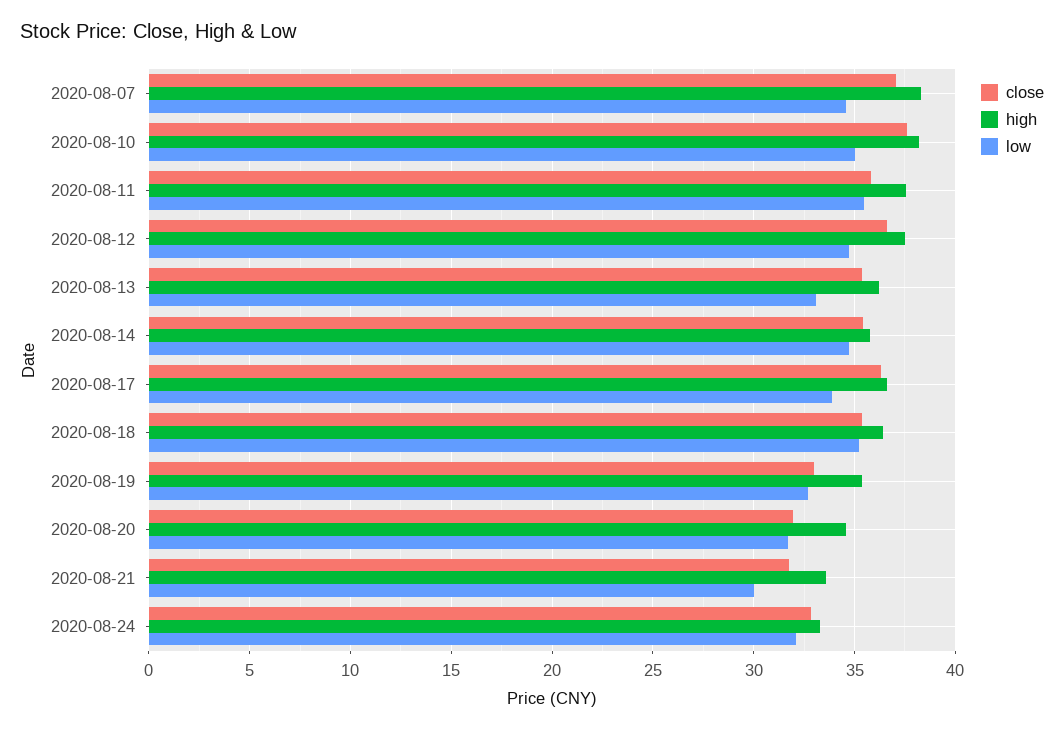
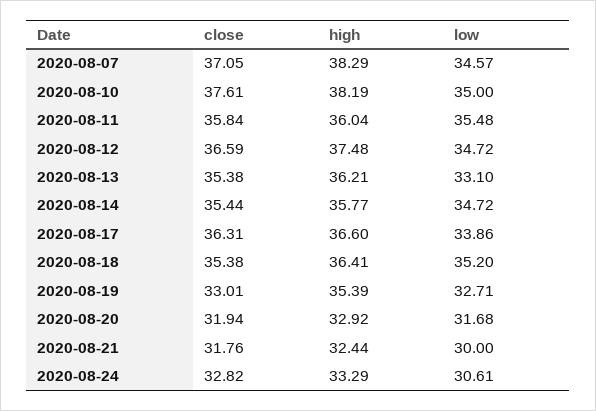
  {
    "close": {
      "2020-08-07": 37.05,
      "2020-08-10": 37.61,
      "2020-08-11": 35.84,
      "2020-08-12": 36.59,
      "2020-08-13": 35.38,
      "2020-08-14": 35.44,
      "2020-08-17": 36.31,
      "2020-08-18": 35.38,
      "2020-08-19": 33.01,
      "2020-08-20": 31.94,
      "2020-08-21": 31.76,
      "2020-08-24": 32.82
    },
    "high": {
      "2020-08-07": 38.29,
      "2020-08-10": 38.19,
-     "2020-08-11": 37.5,
+     "2020-08-11": 36.04,
      "2020-08-12": 37.48,
      "2020-08-13": 36.21,
      "2020-08-14": 35.77,
      "2020-08-17": 36.6,
      "2020-08-18": 36.41,
      "2020-08-19": 35.39,
-     "2020-08-20": 34.5,
+     "2020-08-20": 32.92,
-     "2020-08-21": 33.5,
+     "2020-08-21": 32.44,
      "2020-08-24": 33.29
    },
    "low": {
      "2020-08-07": 34.57,
      "2020-08-10": 35,
      "2020-08-11": 35.48,
      "2020-08-12": 34.72,
      "2020-08-13": 33.1,
      "2020-08-14": 34.72,
      "2020-08-17": 33.86,
      "2020-08-18": 35.2,
      "2020-08-19": 32.71,
      "2020-08-20": 31.68,
      "2020-08-21": 30,
-     "2020-08-24": 32
+     "2020-08-24": 30.61
    }
  }

